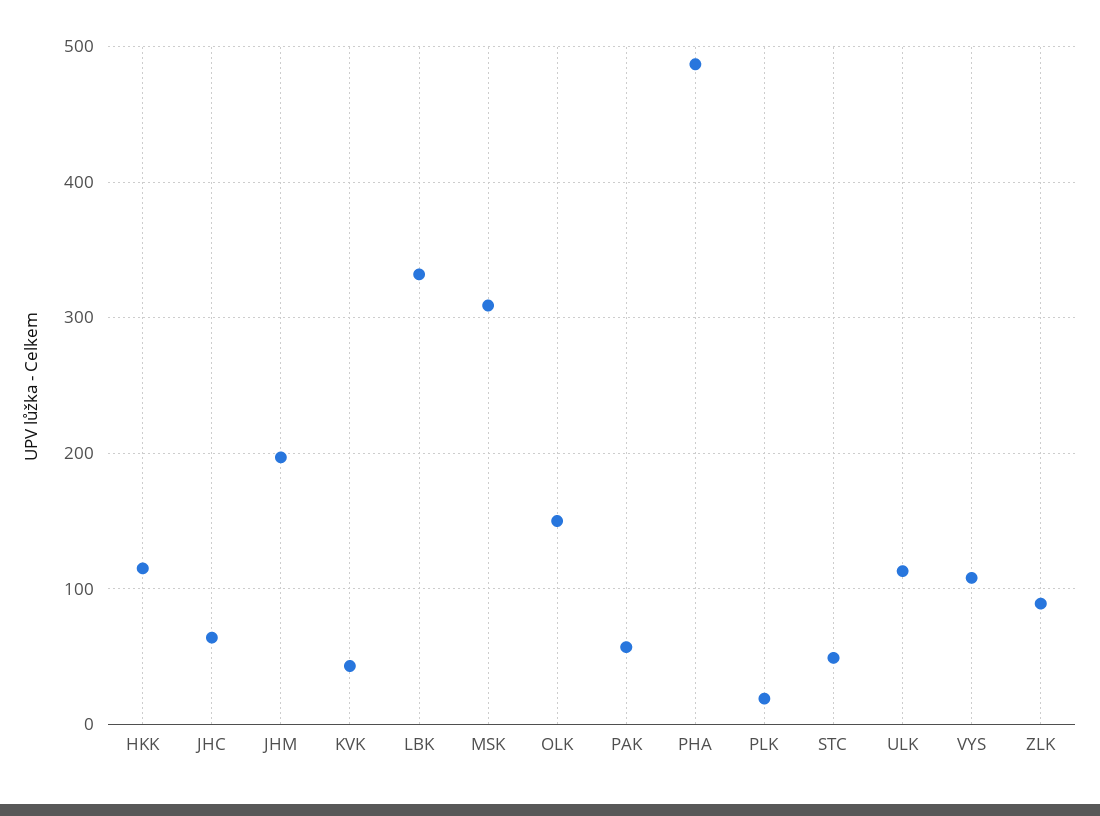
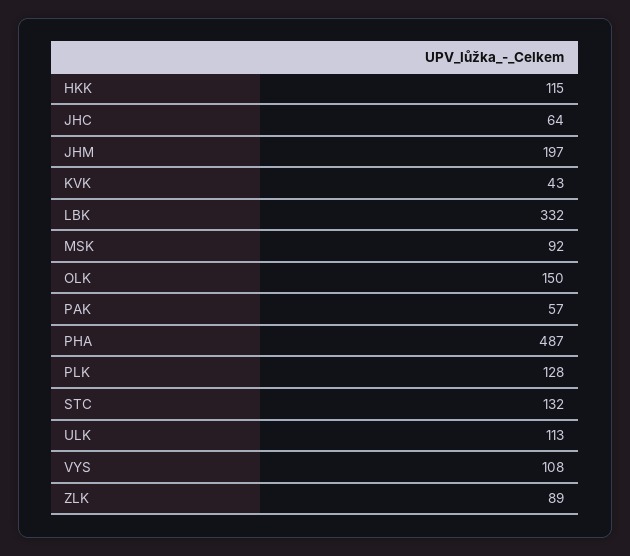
  {
    "HKK": 115,
    "JHC": 64,
    "JHM": 197,
    "KVK": 43,
    "LBK": 332,
-   "MSK": 310,
+   "MSK": 92,
    "OLK": 150,
    "PAK": 57,
    "PHA": 487,
-   "PLK": 20,
+   "PLK": 128,
-   "STC": 50,
+   "STC": 132,
    "ULK": 113,
    "VYS": 108,
    "ZLK": 89
  }

